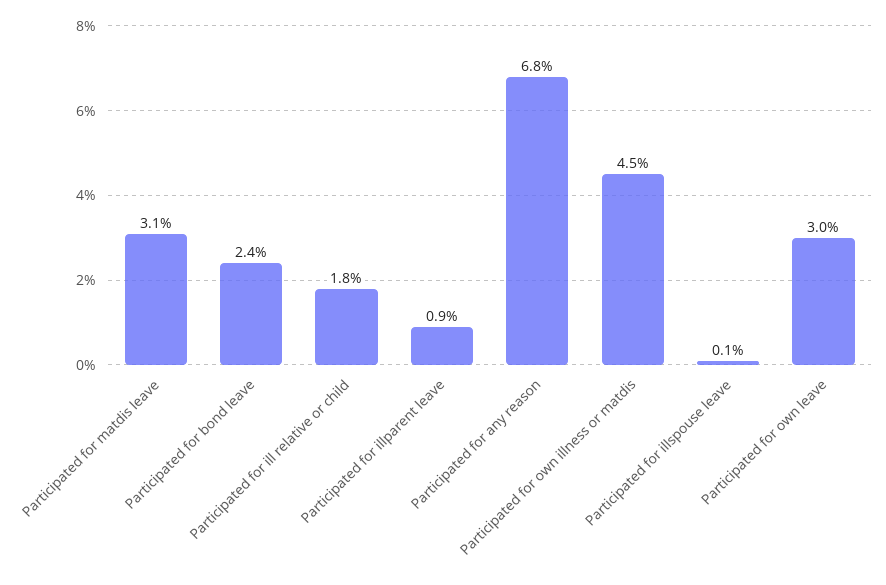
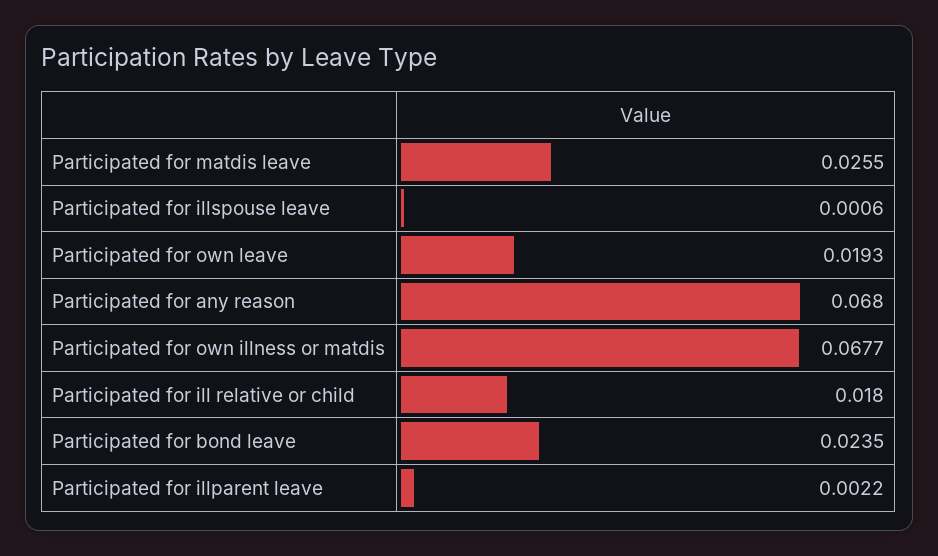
  {
-   "Participated for matdis leave": 0.031,
+   "Participated for matdis leave": 0.0255,
    "Participated for bond leave": 0.0235,
    "Participated for ill relative or child": 0.018,
-   "Participated for illparent leave": 0.009,
+   "Participated for illparent leave": 0.0022,
    "Participated for any reason": 0.068,
-   "Participated for own illness or matdis": 0.045,
+   "Participated for own illness or matdis": 0.0677,
    "Participated for illspouse leave": 0.0006,
-   "Participated for own leave": 0.03
+   "Participated for own leave": 0.0193
  }

